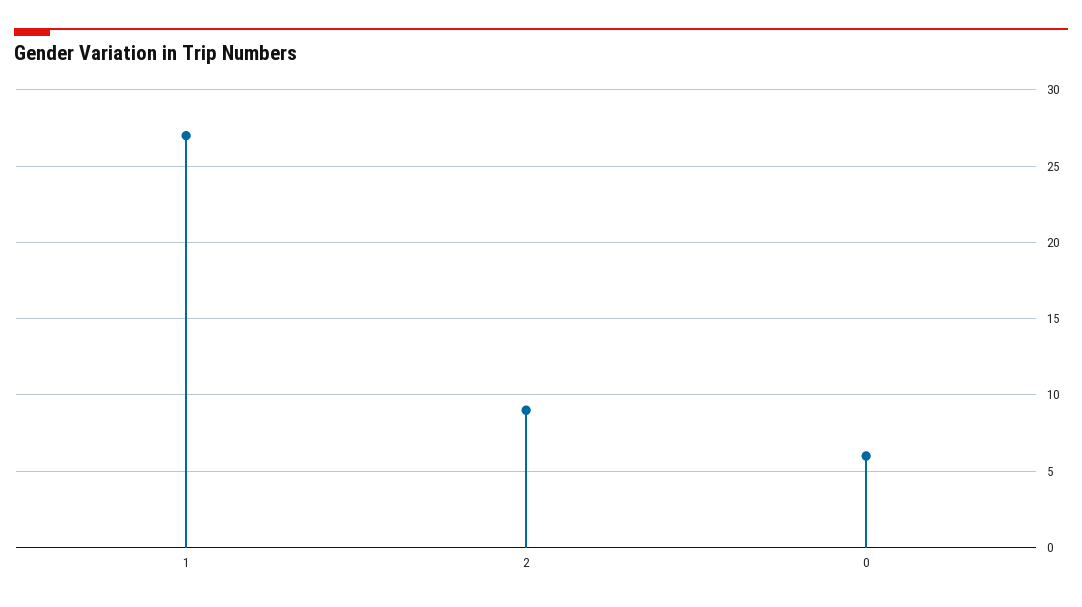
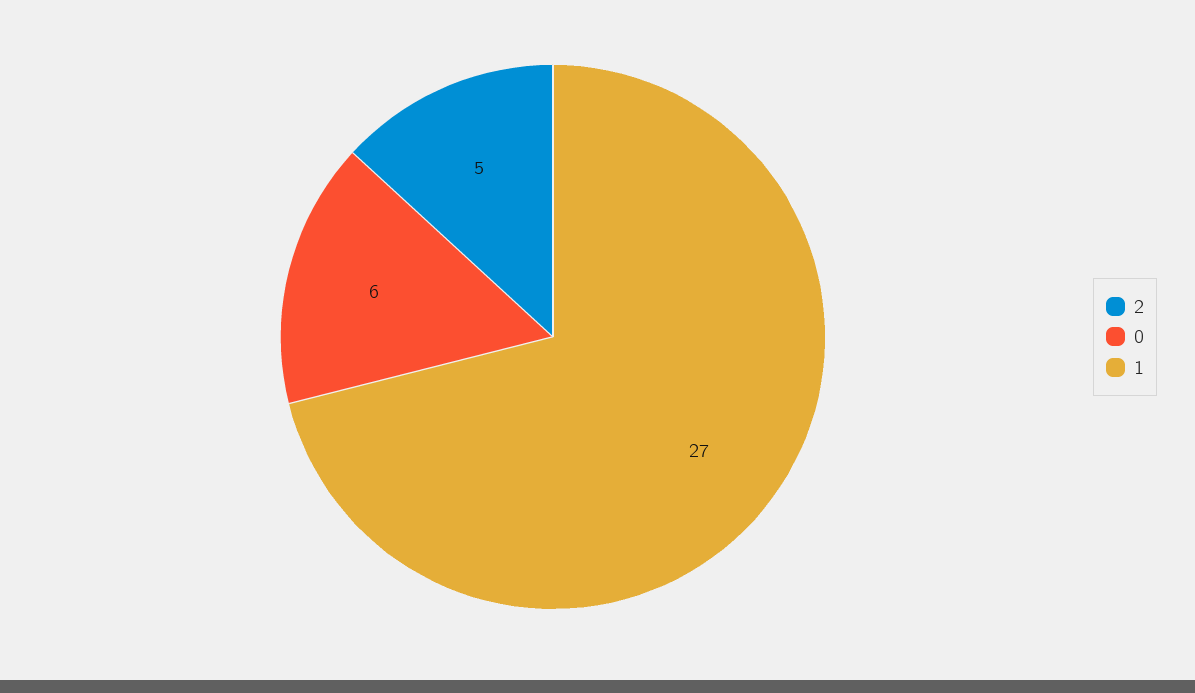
  {
    "1": 27,
-   "2": 9,
+   "2": 5,
    "0": 6
  }

